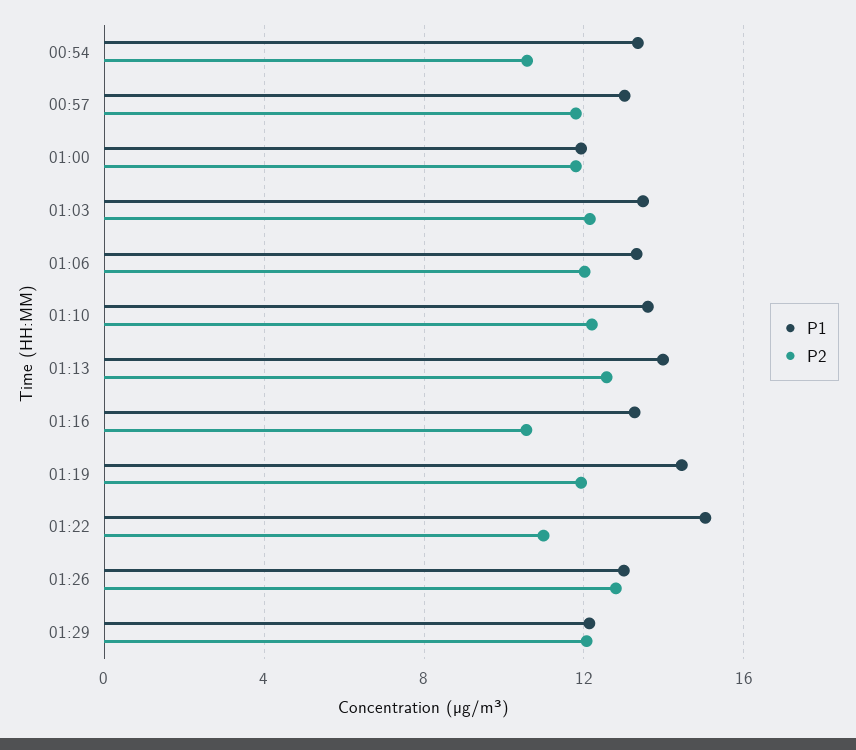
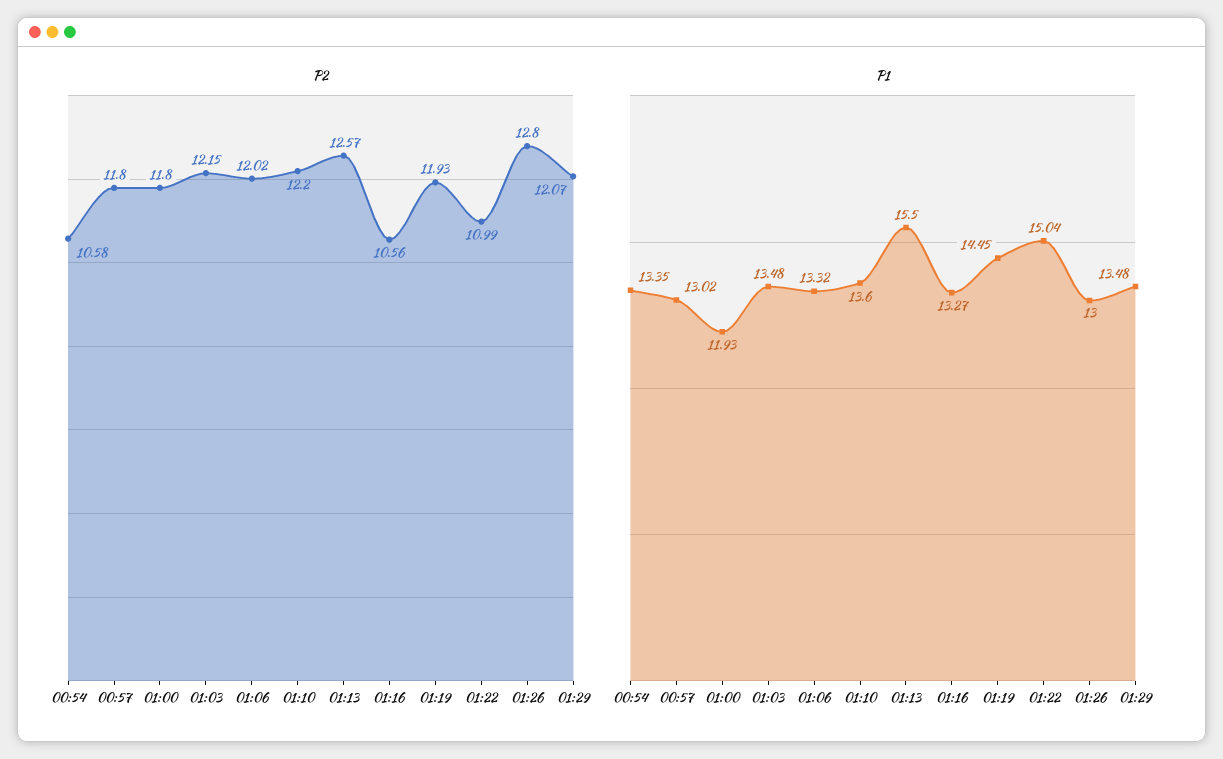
  {
    "P1": {
      "00:54": 13.35,
      "00:57": 13.02,
      "01:00": 11.93,
      "01:03": 13.48,
      "01:06": 13.32,
      "01:10": 13.6,
-     "01:13": 14,
+     "01:13": 15.5,
      "01:16": 13.27,
      "01:19": 14.45,
      "01:22": 15.04,
      "01:26": 13,
-     "01:29": 12
+     "01:29": 13.48
    },
    "P2": {
      "00:54": 10.58,
      "00:57": 11.8,
      "01:00": 11.8,
      "01:03": 12.15,
      "01:06": 12.02,
      "01:10": 12.2,
      "01:13": 12.57,
      "01:16": 10.56,
      "01:19": 11.93,
      "01:22": 10.99,
      "01:26": 12.8,
      "01:29": 12.07
    }
  }

